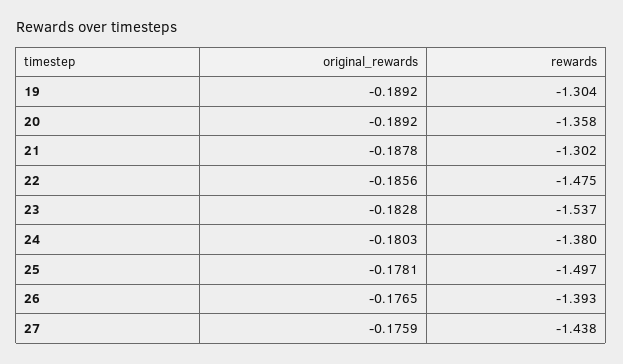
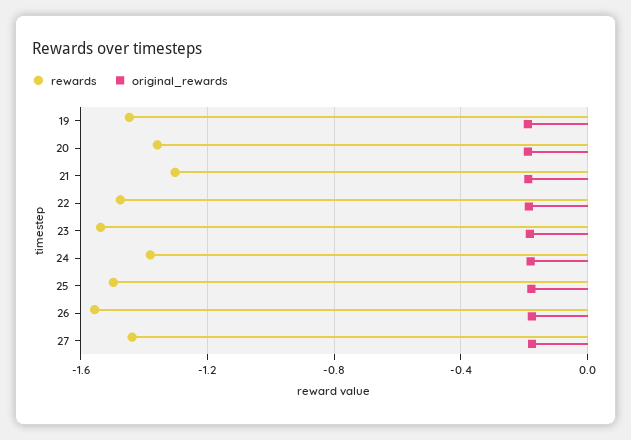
  {
    "original_rewards": {
      "19": -0.1892,
      "20": -0.1892,
      "21": -0.1878,
      "22": -0.1856,
      "23": -0.1828,
      "24": -0.1803,
      "25": -0.1781,
      "26": -0.1765,
      "27": -0.1759
    },
    "rewards": {
-     "19": -1.304,
+     "19": -1.45,
      "20": -1.358,
      "21": -1.302,
      "22": -1.475,
      "23": -1.537,
      "24": -1.38,
      "25": -1.497,
-     "26": -1.393,
+     "26": -1.55,
      "27": -1.438
    }
  }

